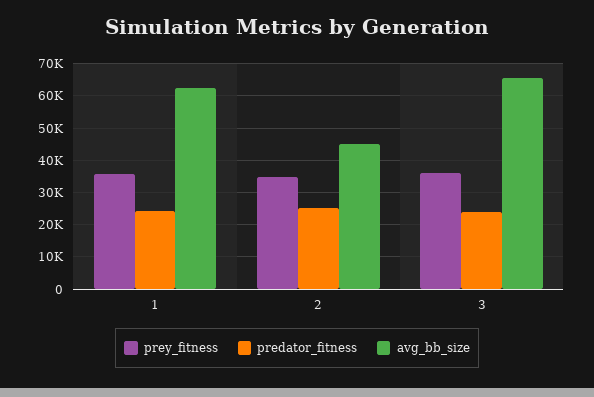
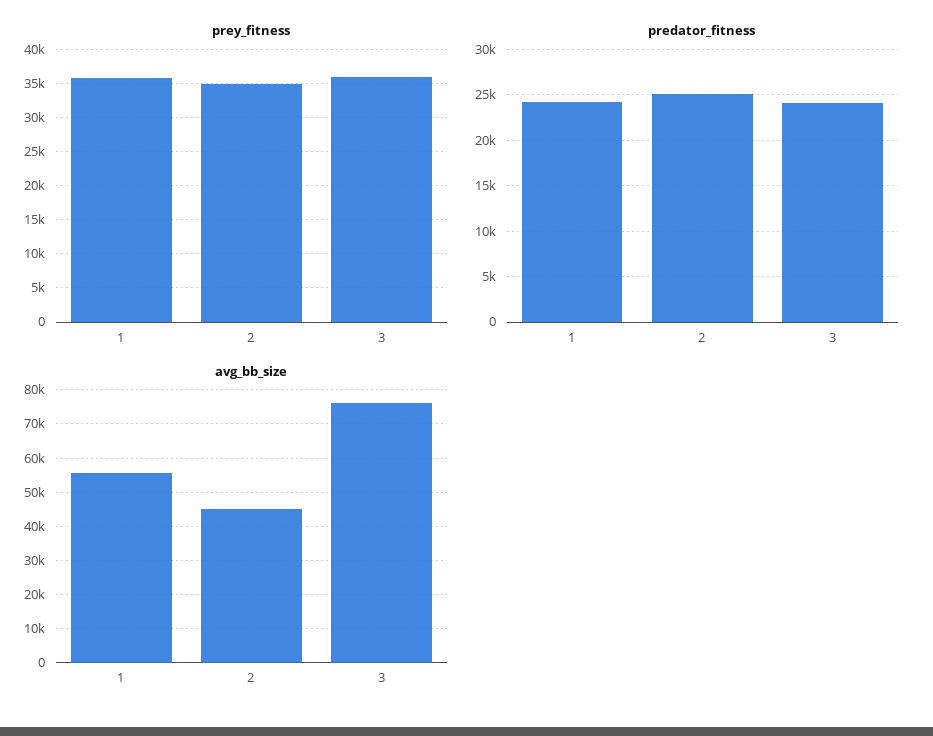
  {
    "prey_fitness": {
      "1": 36000,
      "2": 35000,
      "3": 36000
    },
    "predator_fitness": {
      "1": 24000,
      "2": 25000,
      "3": 24000
    },
    "avg_bb_size": {
-     "1": 62000,
+     "1": 56000,
      "2": 46000,
-     "3": 66000
+     "3": 76000
    }
  }

